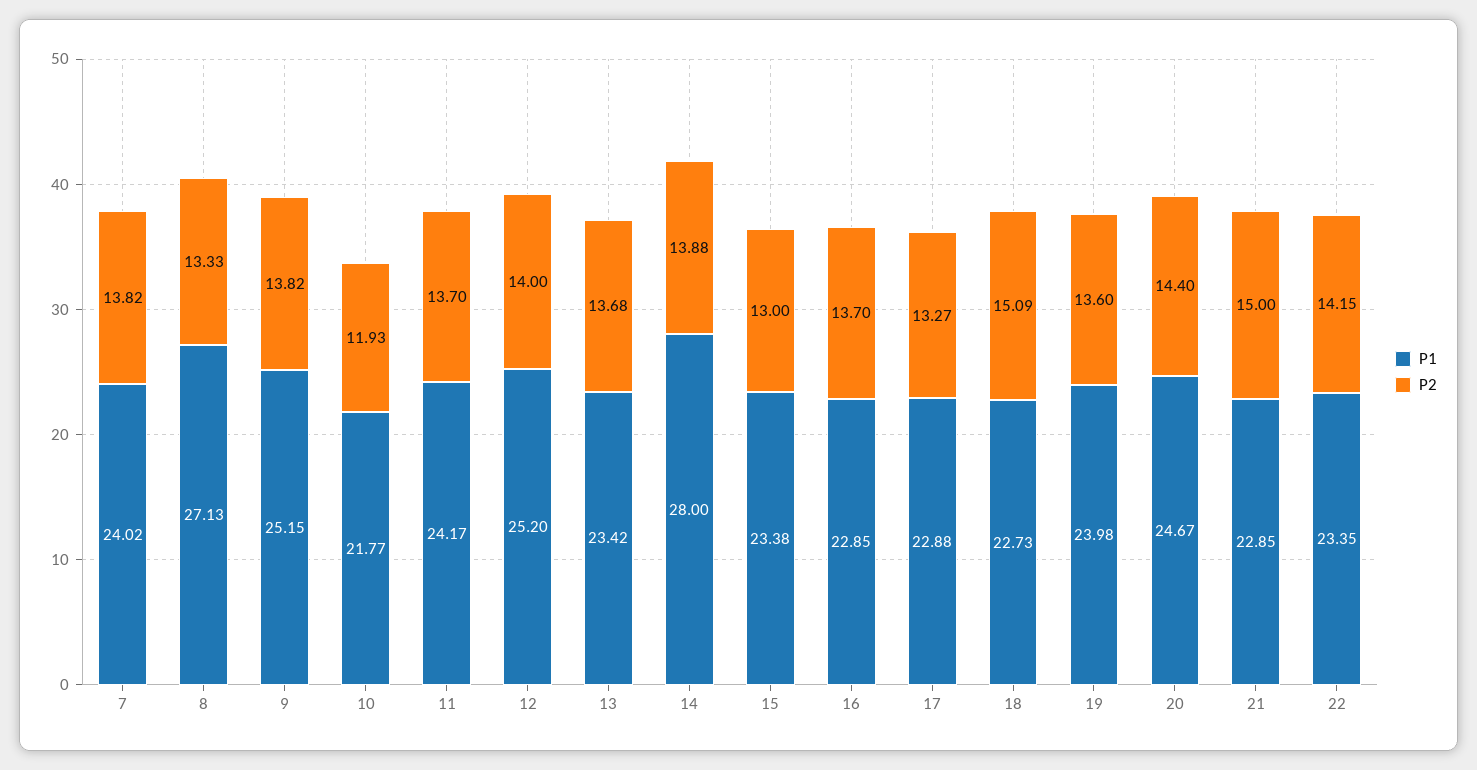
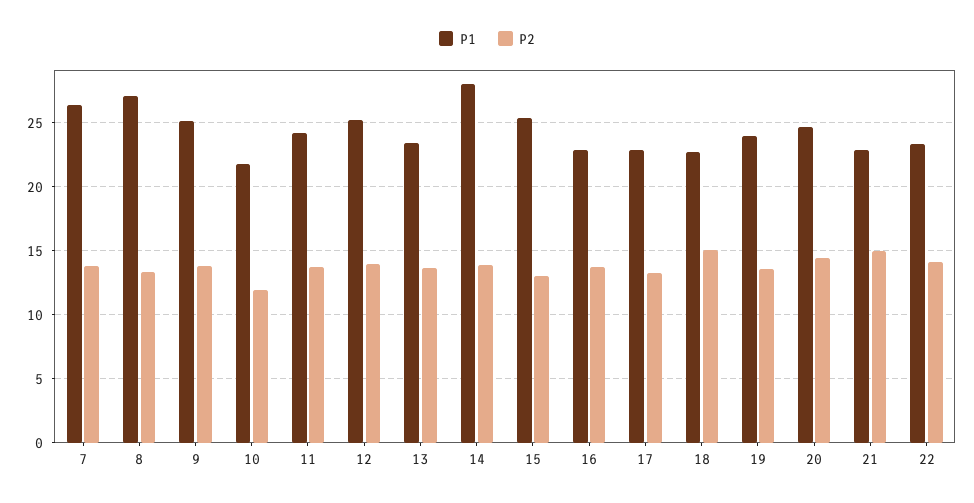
  {
    "P1": {
-     "7": 24.02,
+     "7": 26.5,
      "8": 27.13,
      "9": 25.15,
      "10": 21.77,
      "11": 24.17,
      "12": 25.2,
      "13": 23.42,
      "14": 28,
-     "15": 23.38,
+     "15": 25.5,
      "16": 22.85,
      "17": 22.88,
      "18": 22.73,
      "19": 23.98,
      "20": 24.67,
      "21": 22.85,
      "22": 23.35
    },
    "P2": {
      "7": 13.82,
      "8": 13.33,
      "9": 13.82,
      "10": 11.93,
      "11": 13.7,
      "12": 14,
      "13": 13.68,
      "14": 13.88,
      "15": 13,
      "16": 13.7,
      "17": 13.27,
      "18": 15.09,
      "19": 13.6,
      "20": 14.4,
      "21": 15,
      "22": 14.15
    }
  }

